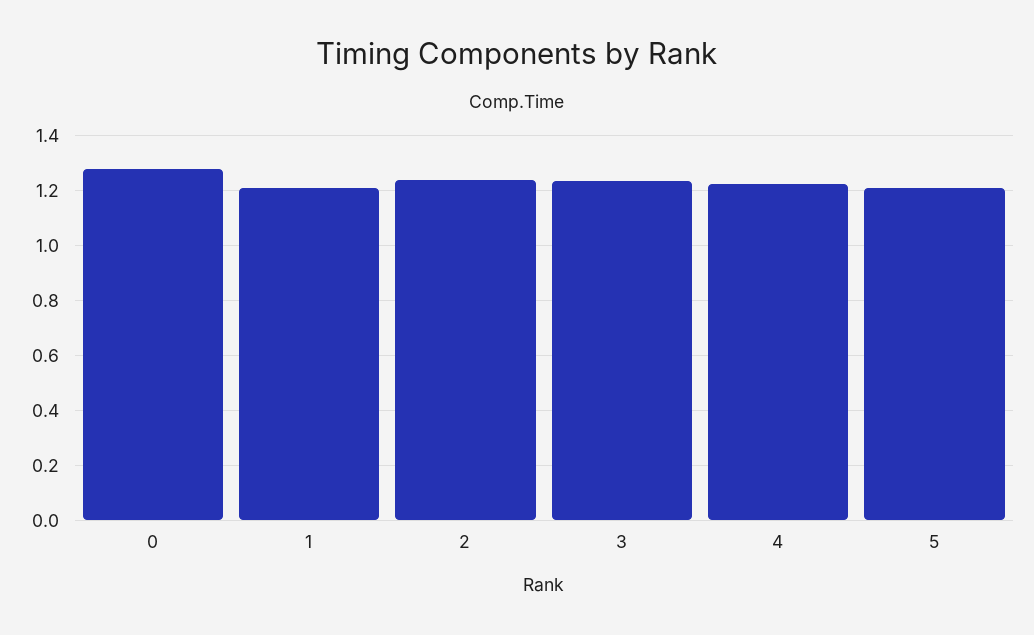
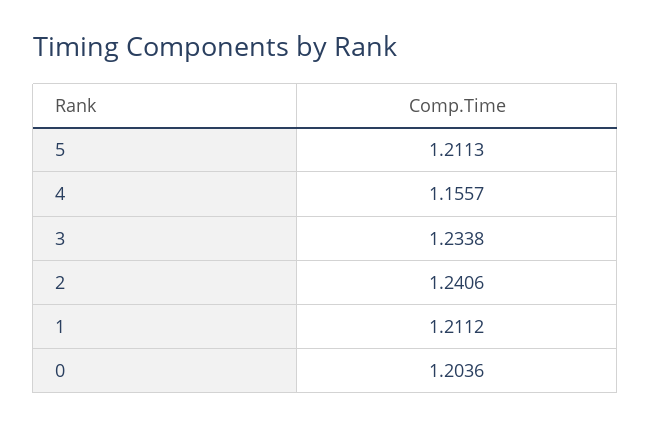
  {
-   "0": 1.275,
+   "0": 1.2036,
    "1": 1.2112,
    "2": 1.2406,
    "3": 1.2338,
-   "4": 1.225,
+   "4": 1.1557,
    "5": 1.2113
  }

